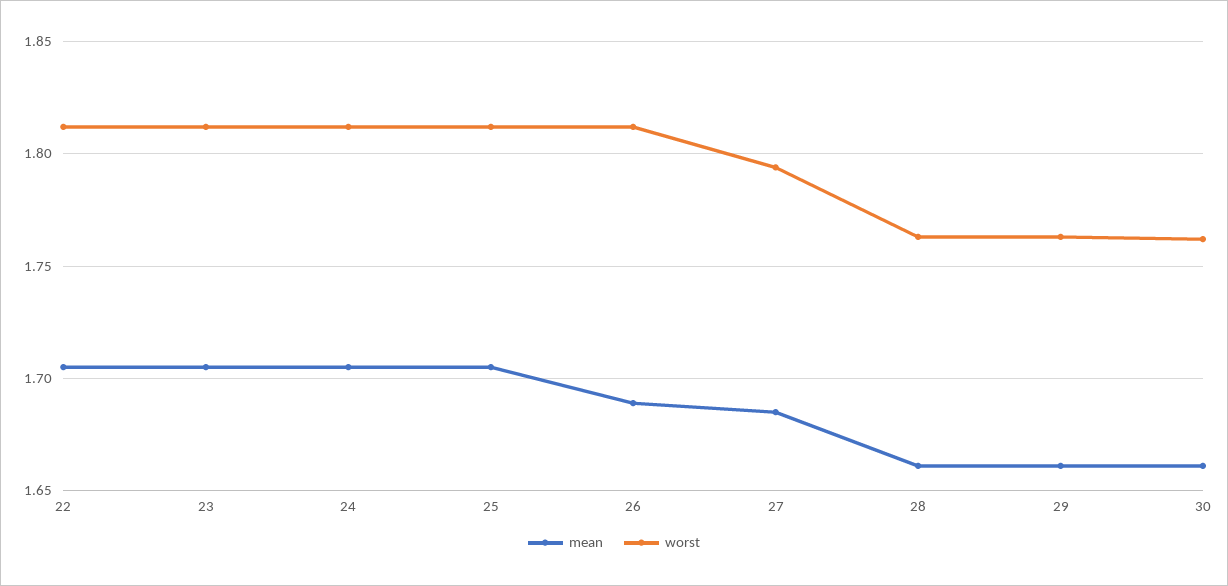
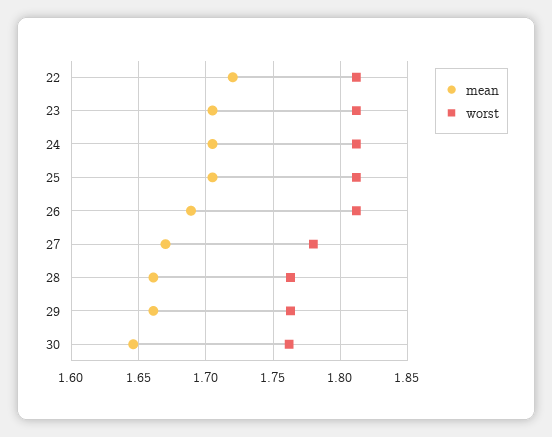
  {
    "mean": {
-     "22": 1.705,
+     "22": 1.72,
      "23": 1.705,
      "24": 1.705,
      "25": 1.705,
      "26": 1.69,
-     "27": 1.685,
+     "27": 1.67,
      "28": 1.66,
      "29": 1.66,
-     "30": 1.66
+     "30": 1.645
    },
    "worst": {
      "22": 1.81,
      "23": 1.81,
      "24": 1.81,
      "25": 1.81,
      "26": 1.81,
-     "27": 1.795,
+     "27": 1.78,
      "28": 1.765,
      "29": 1.765,
      "30": 1.76
    }
  }

